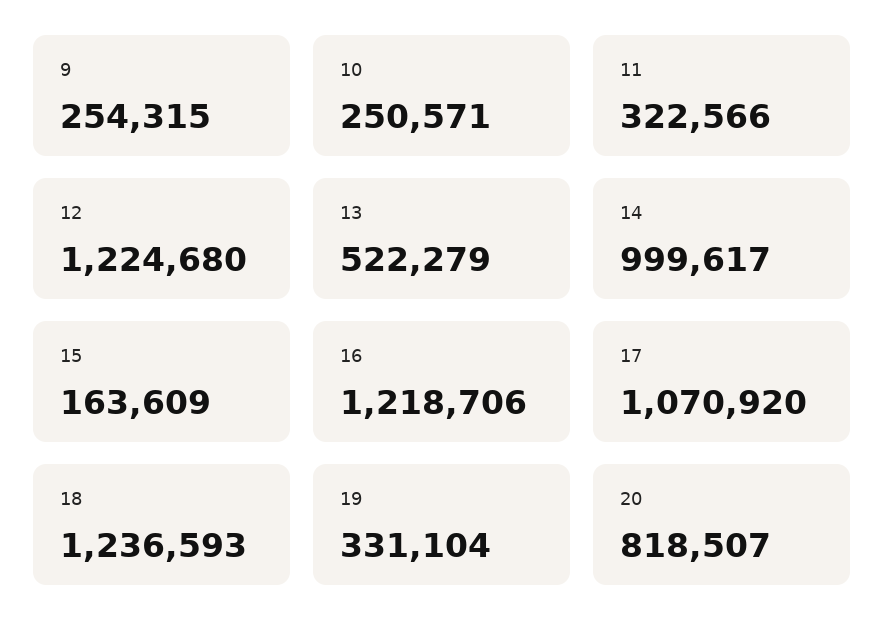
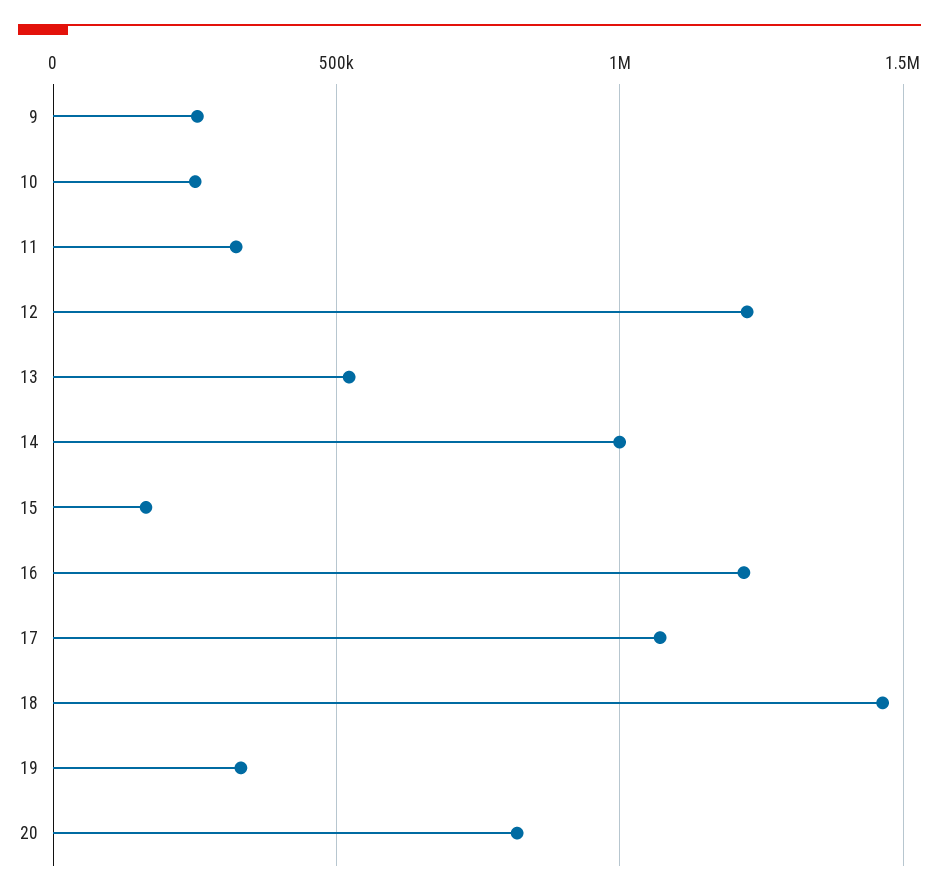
  {
    "9": 254315,
    "10": 250571,
    "11": 322566,
    "12": 1224680,
    "13": 522279,
    "14": 999617,
    "15": 163609,
    "16": 1218706,
    "17": 1070920,
-   "18": 1236593,
+   "18": 1450000,
    "19": 331104,
    "20": 818507
  }

